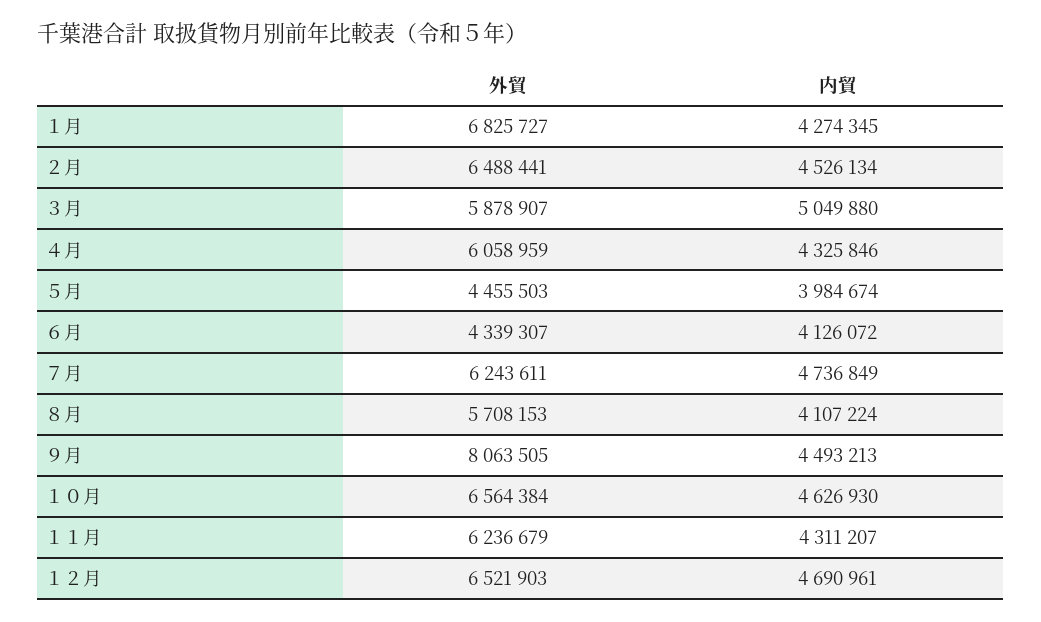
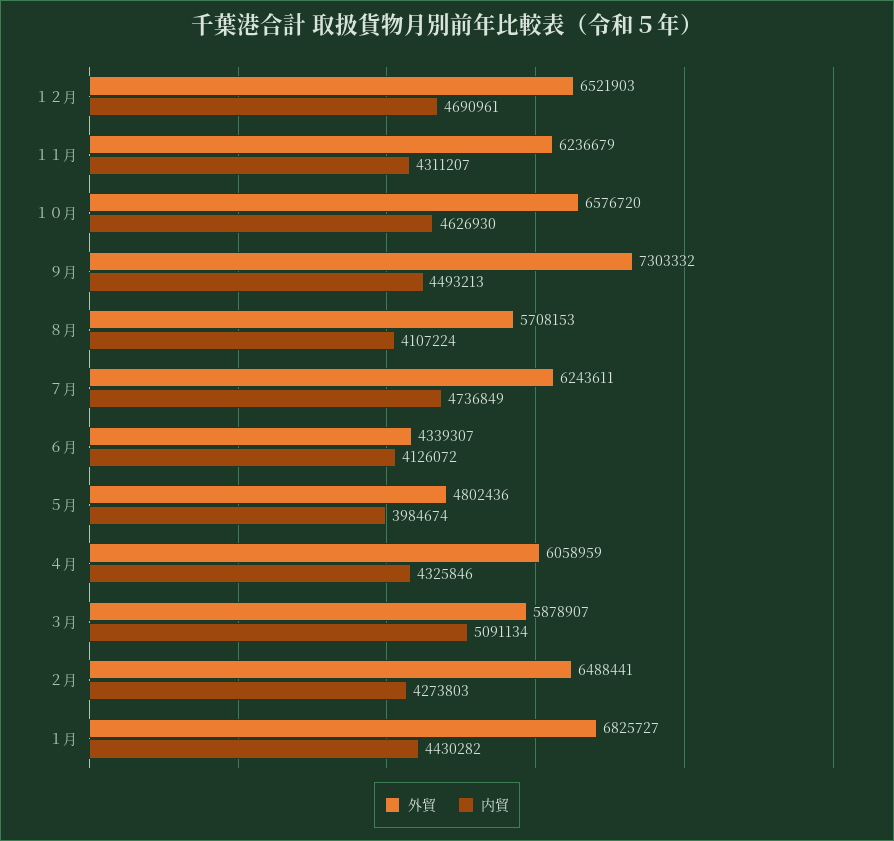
  {
    "外貿": {
      "１月": 6825727,
      "２月": 6488441,
      "３月": 5878907,
      "４月": 6058959,
-     "５月": 4455503,
+     "５月": 4802436,
      "６月": 4339307,
      "７月": 6243611,
      "８月": 5708153,
-     "９月": 8063505,
+     "９月": 7303332,
-     "１０月": 6564384,
+     "１０月": 6576720,
      "１１月": 6236679,
      "１２月": 6521903
    },
    "内貿": {
-     "１月": 4274345,
+     "１月": 4430282,
-     "２月": 4526134,
+     "２月": 4273803,
-     "３月": 5049880,
+     "３月": 5091134,
      "４月": 4325846,
      "５月": 3984674,
      "６月": 4126072,
      "７月": 4736849,
      "８月": 4107224,
      "９月": 4493213,
      "１０月": 4626930,
      "１１月": 4311207,
      "１２月": 4690961
    }
  }

